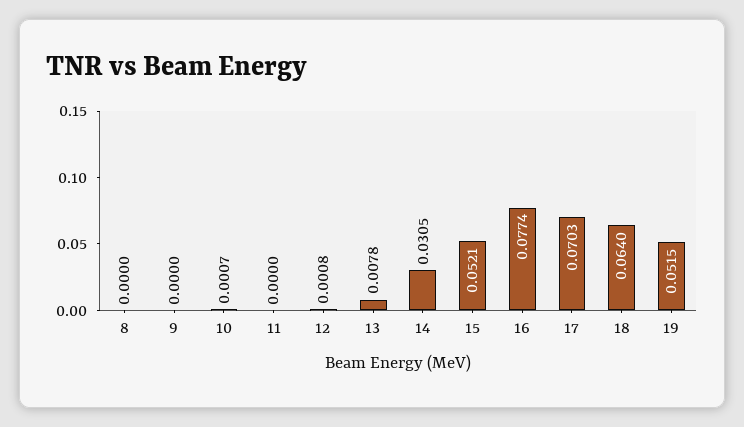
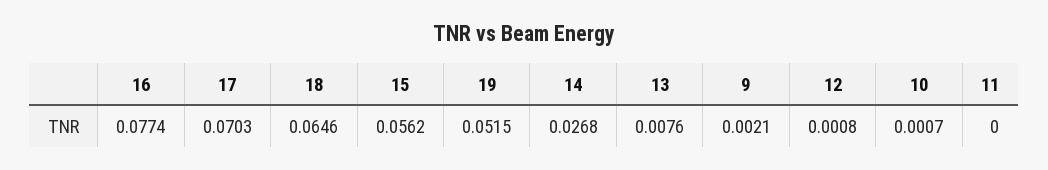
  {
-   "8": 0,
-   "9": 0,
+   "9": 0.0021,
    "10": 0.0007,
    "11": 0,
    "12": 0.0008,
-   "13": 0.0078,
+   "13": 0.0076,
-   "14": 0.0305,
+   "14": 0.0268,
-   "15": 0.0521,
+   "15": 0.0562,
    "16": 0.0774,
    "17": 0.0703,
-   "18": 0.064,
+   "18": 0.0646,
    "19": 0.0515
  }

